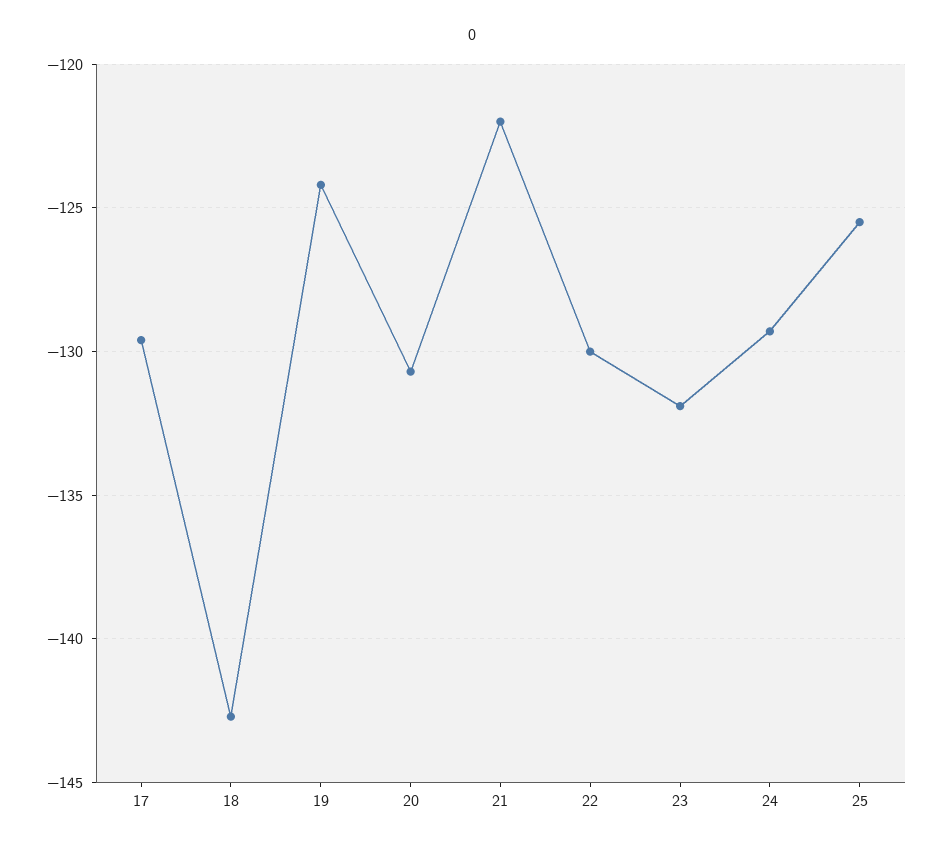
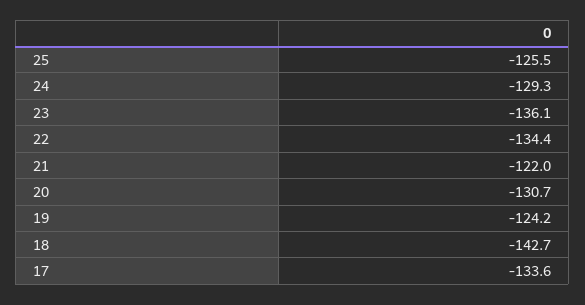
  {
-   "17": -129.5,
+   "17": -133.6,
    "18": -142.7,
    "19": -124.2,
    "20": -130.7,
    "21": -122,
-   "22": -130,
+   "22": -134.4,
-   "23": -132,
+   "23": -136.1,
    "24": -129.3,
    "25": -125.5
  }

